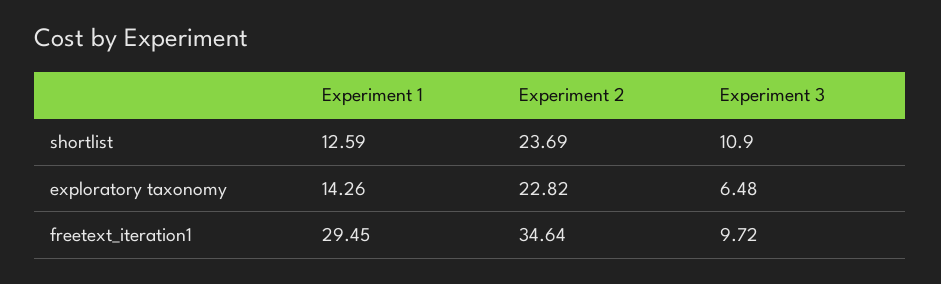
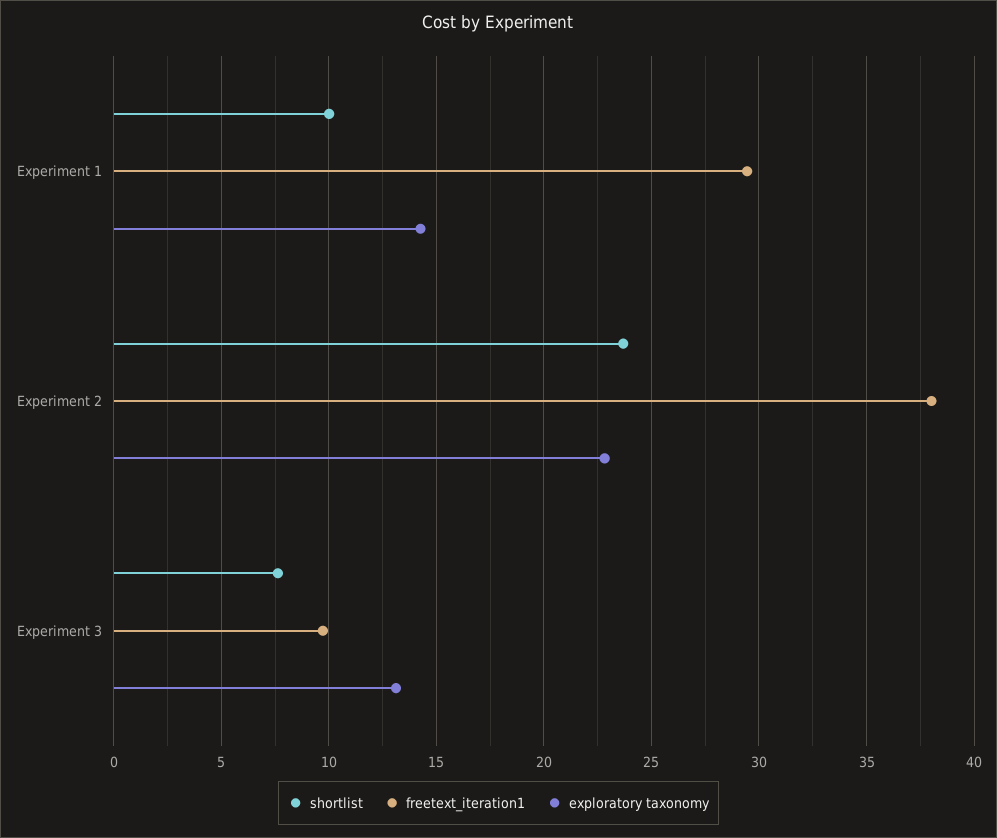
  {
    "shortlist": {
-     "Experiment 1": 12.59,
+     "Experiment 1": 10,
      "Experiment 2": 23.69,
-     "Experiment 3": 10.9
+     "Experiment 3": 7.5
    },
    "exploratory taxonomy": {
      "Experiment 1": 14.26,
      "Experiment 2": 22.82,
-     "Experiment 3": 6.48
+     "Experiment 3": 13
    },
    "freetext_iteration1": {
      "Experiment 1": 29.45,
-     "Experiment 2": 34.64,
+     "Experiment 2": 38,
      "Experiment 3": 9.72
    }
  }

